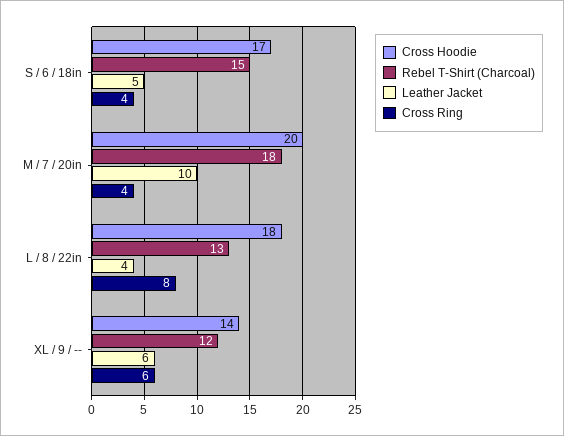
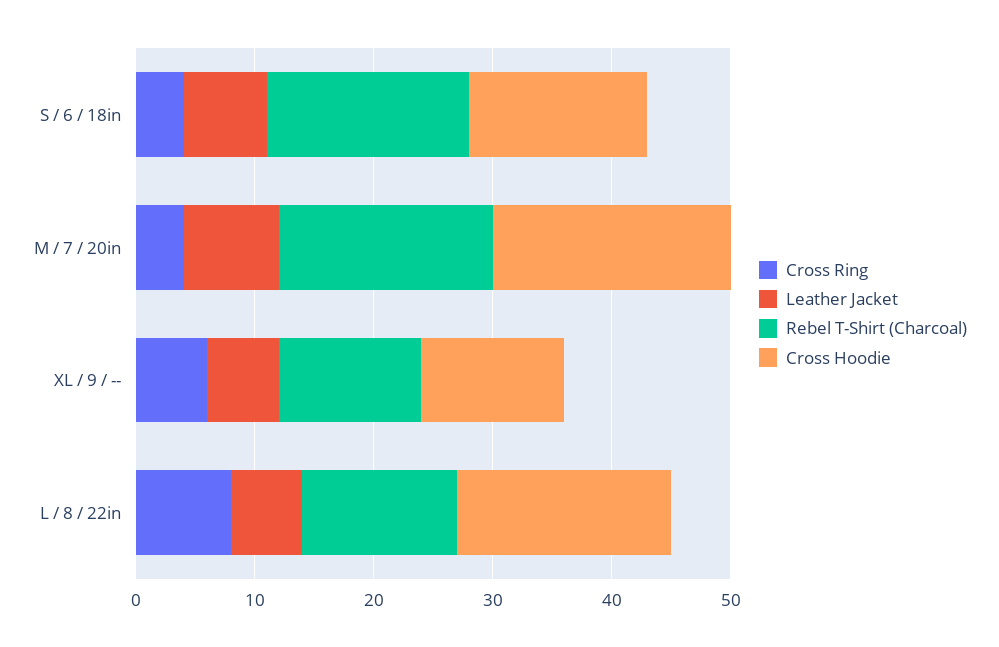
  {
    "Cross Hoodie": {
-     "S / 6 / 18in": 17,
+     "S / 6 / 18in": 15,
      "M / 7 / 20in": 20,
      "L / 8 / 22in": 18,
-     "XL / 9 / --": 14
+     "XL / 9 / --": 12
    },
    "Rebel T-Shirt (Charcoal)": {
-     "S / 6 / 18in": 15,
+     "S / 6 / 18in": 17,
      "M / 7 / 20in": 18,
      "L / 8 / 22in": 13,
      "XL / 9 / --": 12
    },
    "Leather Jacket": {
-     "S / 6 / 18in": 5,
+     "S / 6 / 18in": 7,
-     "M / 7 / 20in": 10,
+     "M / 7 / 20in": 8,
-     "L / 8 / 22in": 4,
+     "L / 8 / 22in": 6,
      "XL / 9 / --": 6
    },
    "Cross Ring": {
      "S / 6 / 18in": 4,
      "M / 7 / 20in": 4,
      "L / 8 / 22in": 8,
      "XL / 9 / --": 6
    }
  }

